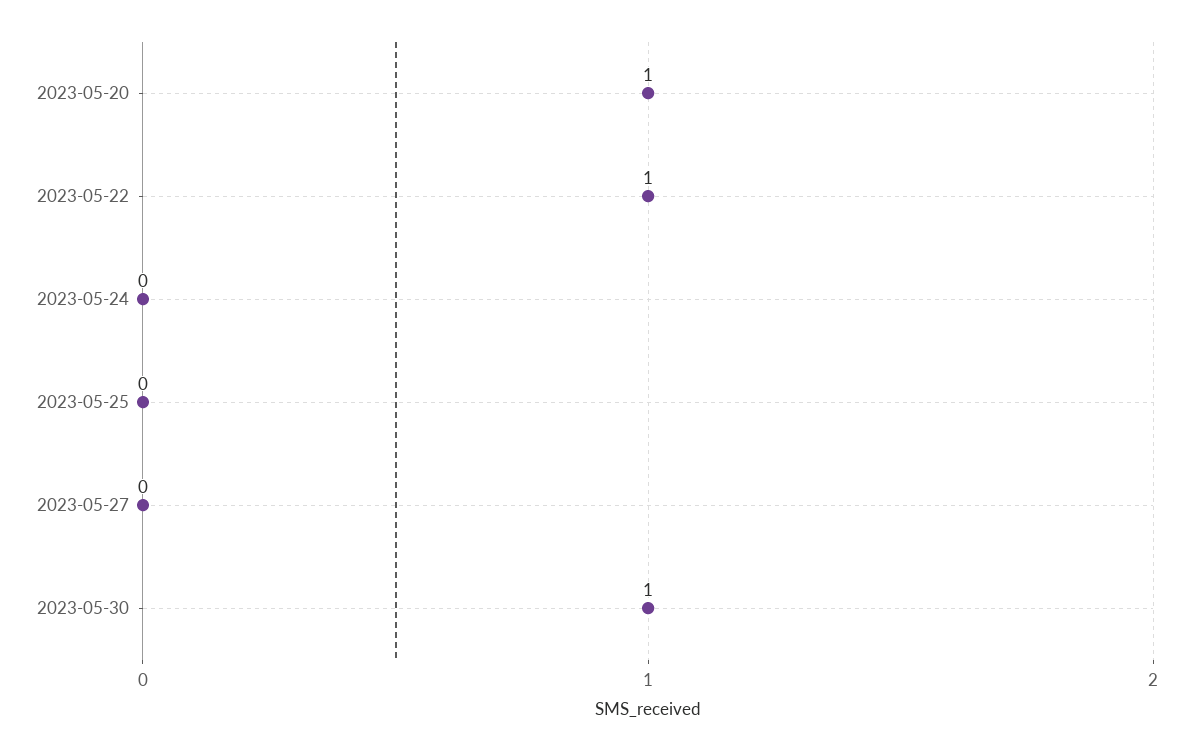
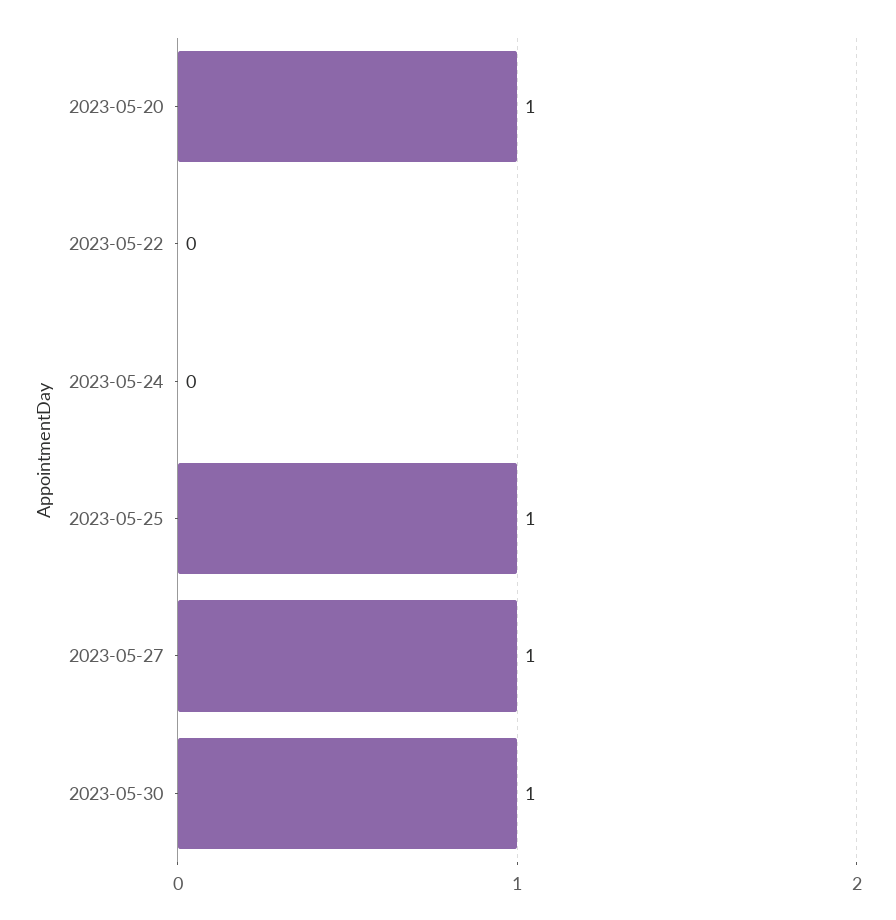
  {
    "2023-05-20": 1,
-   "2023-05-22": 1,
+   "2023-05-22": 0,
    "2023-05-24": 0,
-   "2023-05-25": 0,
+   "2023-05-25": 1,
-   "2023-05-27": 0,
+   "2023-05-27": 1,
    "2023-05-30": 1
  }

